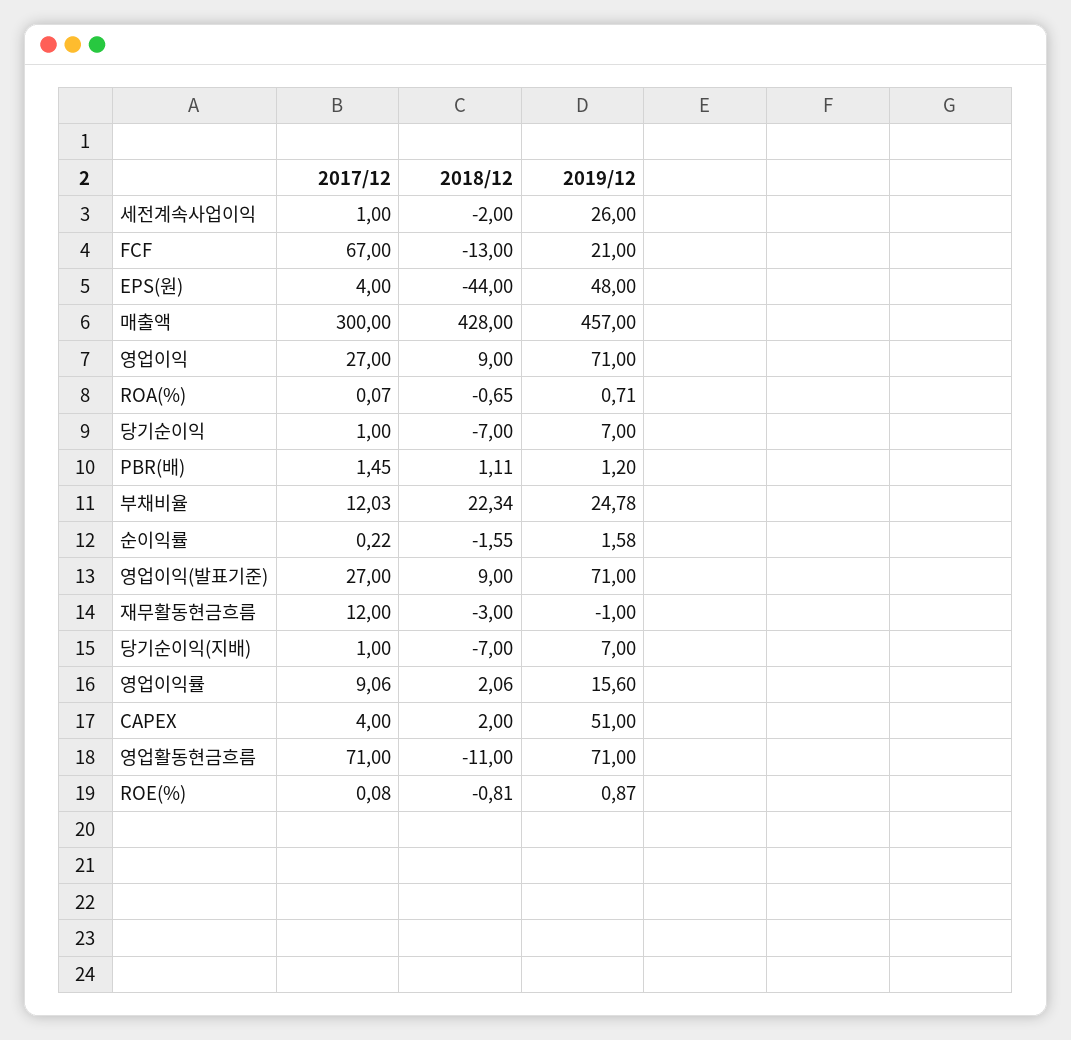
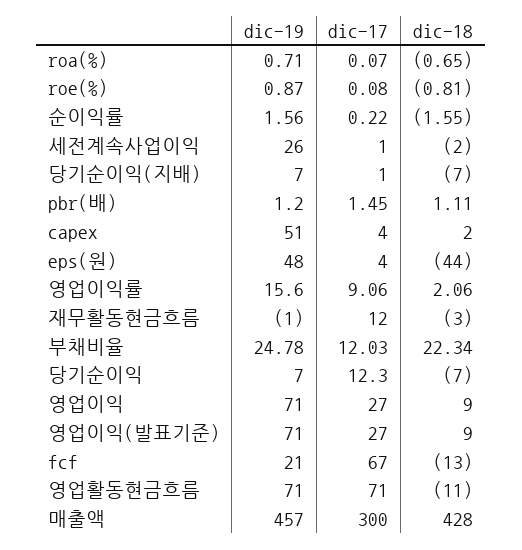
  {
    "2017/12": {
      "세전계속사업이익": 1,
      "FCF": 67,
      "EPS(원)": 4,
      "매출액": 300,
      "영업이익": 27,
      "ROA(%)": 0.07,
-     "당기순이익": 1,
+     "당기순이익": 12.3,
      "PBR(배)": 1.45,
      "부채비율": 12.03,
      "순이익률": 0.22,
      "영업이익(발표기준)": 27,
      "재무활동현금흐름": 12,
      "당기순이익(지배)": 1,
      "영업이익률": 9.06,
      "CAPEX": 4,
      "영업활동현금흐름": 71,
      "ROE(%)": 0.08
    },
    "2018/12": {
      "세전계속사업이익": -2,
      "FCF": -13,
      "EPS(원)": -44,
      "매출액": 428,
      "영업이익": 9,
      "ROA(%)": -0.65,
      "당기순이익": -7,
      "PBR(배)": 1.11,
      "부채비율": 22.34,
      "순이익률": -1.55,
      "영업이익(발표기준)": 9,
      "재무활동현금흐름": -3,
      "당기순이익(지배)": -7,
      "영업이익률": 2.06,
      "CAPEX": 2,
      "영업활동현금흐름": -11,
      "ROE(%)": -0.81
    },
    "2019/12": {
      "세전계속사업이익": 26,
      "FCF": 21,
      "EPS(원)": 48,
      "매출액": 457,
      "영업이익": 71,
      "ROA(%)": 0.71,
      "당기순이익": 7,
      "PBR(배)": 1.2,
      "부채비율": 24.78,
-     "순이익률": 1.58,
+     "순이익률": 1.56,
      "영업이익(발표기준)": 71,
      "재무활동현금흐름": -1,
      "당기순이익(지배)": 7,
      "영업이익률": 15.6,
      "CAPEX": 51,
      "영업활동현금흐름": 71,
      "ROE(%)": 0.87
    }
  }

